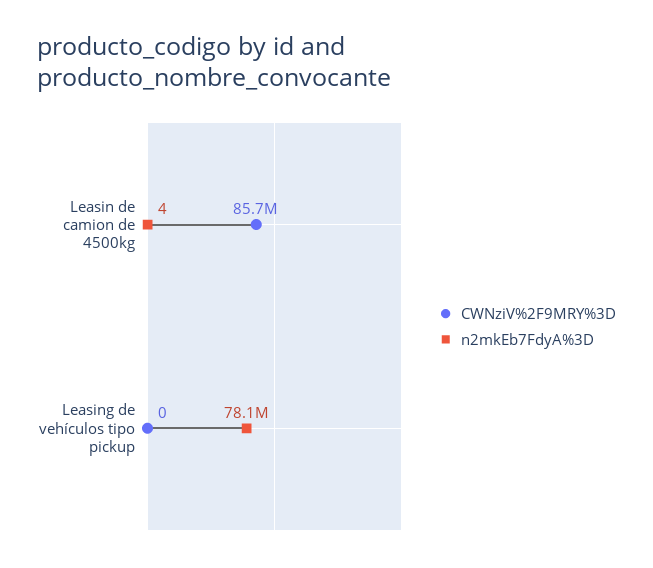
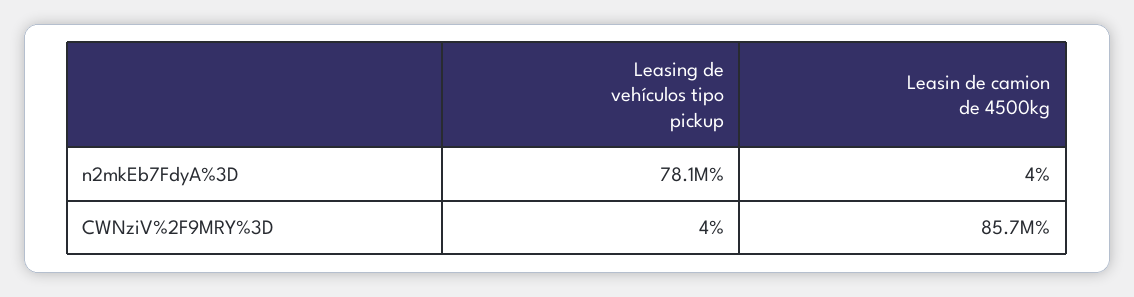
  {
    "CWNziV%2F9MRY%3D": {
      "Leasin de camion de 4500kg": 85700000,
-     "Leasing de vehículos tipo pickup": 0
+     "Leasing de vehículos tipo pickup": 4
    },
    "n2mkEb7FdyA%3D": {
      "Leasin de camion de 4500kg": 4,
      "Leasing de vehículos tipo pickup": 78100000
    }
  }

